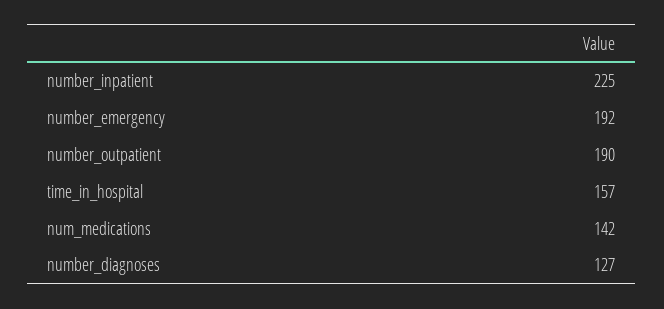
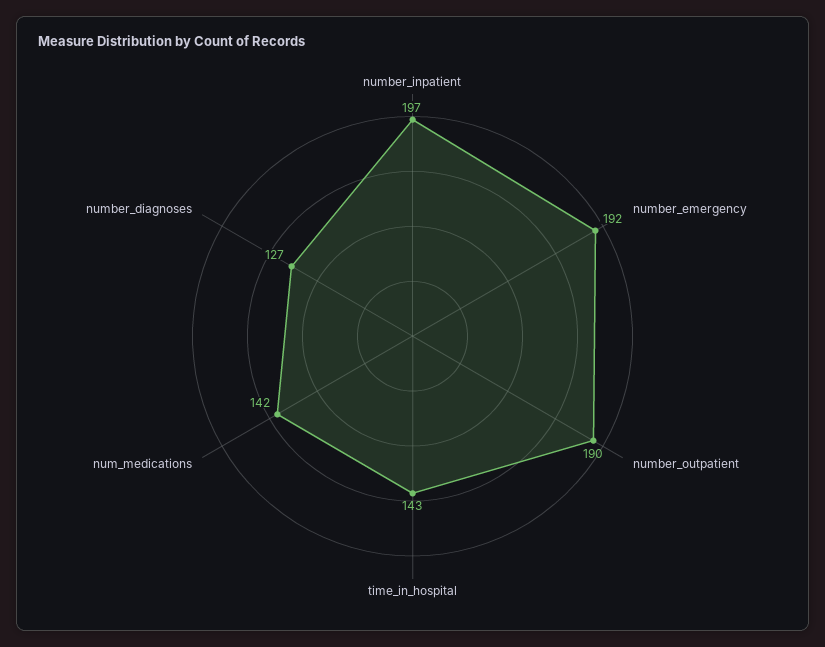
  {
-   "number_inpatient": 225,
+   "number_inpatient": 197,
    "number_emergency": 192,
    "number_outpatient": 190,
-   "time_in_hospital": 157,
+   "time_in_hospital": 143,
    "num_medications": 142,
    "number_diagnoses": 127
  }

